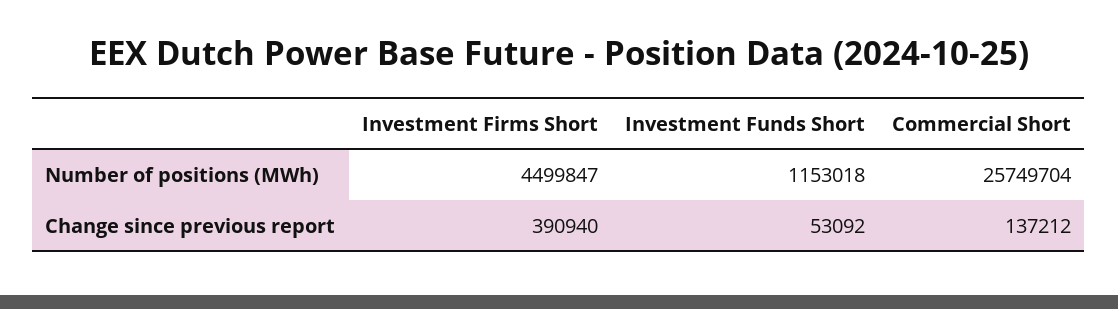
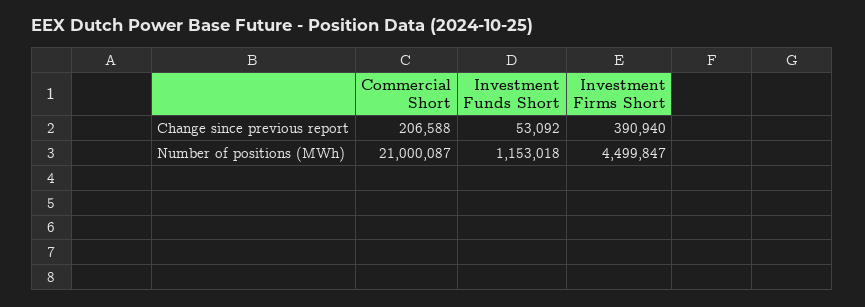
  {
    "Investment Firms Short": {
      "Number of positions (MWh)": 4499847,
      "Change since previous report": 390940
    },
    "Investment Funds Short": {
      "Number of positions (MWh)": 1153018,
      "Change since previous report": 53092
    },
    "Commercial Short": {
-     "Number of positions (MWh)": 25749704,
+     "Number of positions (MWh)": 21000087,
-     "Change since previous report": 137212
+     "Change since previous report": 206588
    }
  }

